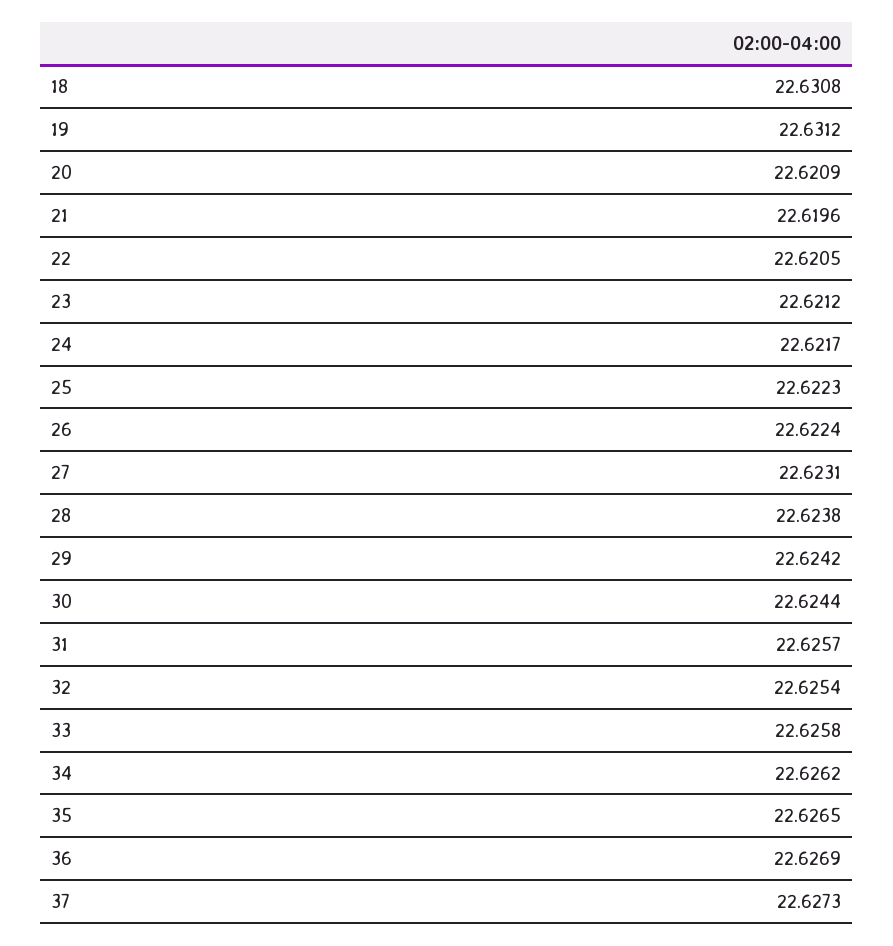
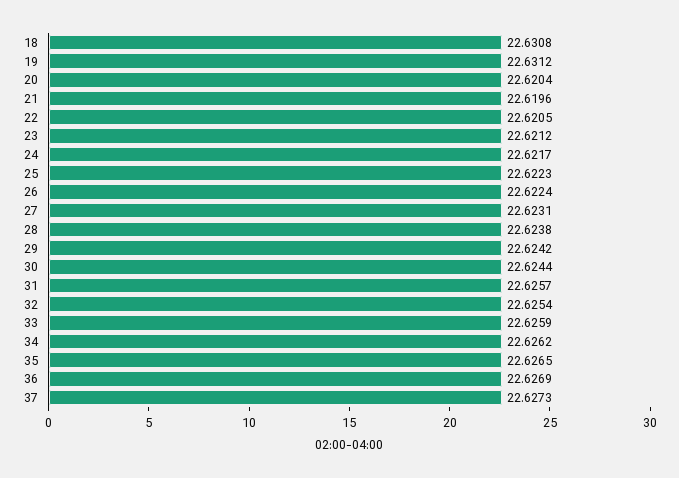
  {
    "18": 22.6308,
    "19": 22.6312,
-   "20": 22.6209,
+   "20": 22.6204,
    "21": 22.6196,
    "22": 22.6205,
    "23": 22.6212,
    "24": 22.6217,
    "25": 22.6223,
    "26": 22.6224,
    "27": 22.6231,
    "28": 22.6238,
    "29": 22.6242,
    "30": 22.6244,
    "31": 22.6257,
    "32": 22.6254,
-   "33": 22.6258,
+   "33": 22.6259,
    "34": 22.6262,
    "35": 22.6265,
    "36": 22.6269,
    "37": 22.6273
  }

